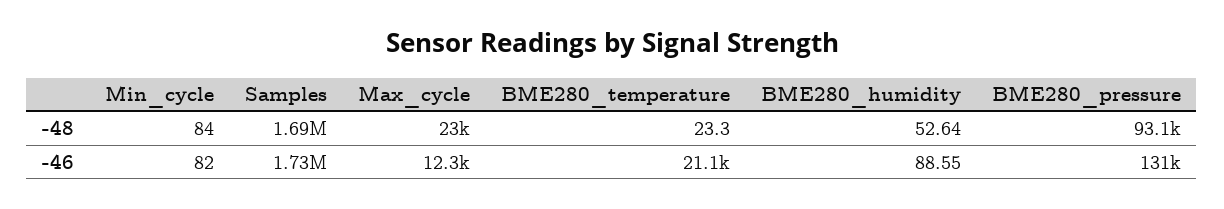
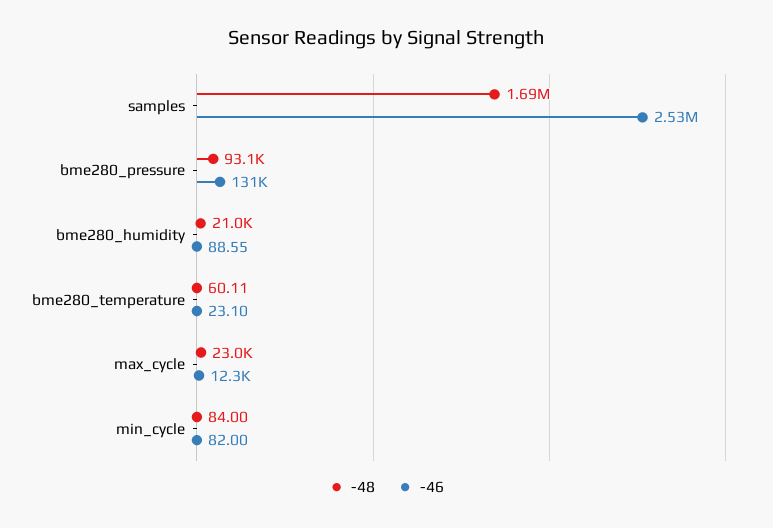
  {
    "-48": {
      "Min_cycle": 84,
      "Samples": 1690000,
      "Max_cycle": 23000,
-     "BME280_temperature": 23.3,
+     "BME280_temperature": 60.11,
-     "BME280_humidity": 52.64,
+     "BME280_humidity": 21000,
      "BME280_pressure": 93100
    },
    "-46": {
      "Min_cycle": 82,
-     "Samples": 1730000,
+     "Samples": 2530000,
      "Max_cycle": 12300,
-     "BME280_temperature": 21100,
+     "BME280_temperature": 23.1,
      "BME280_humidity": 88.55,
      "BME280_pressure": 131000
    }
  }

